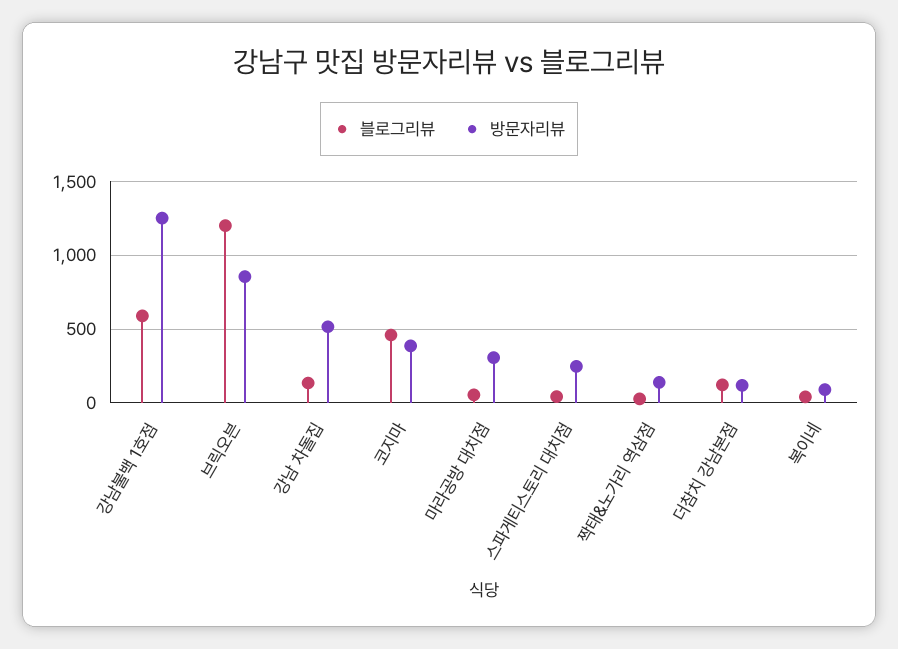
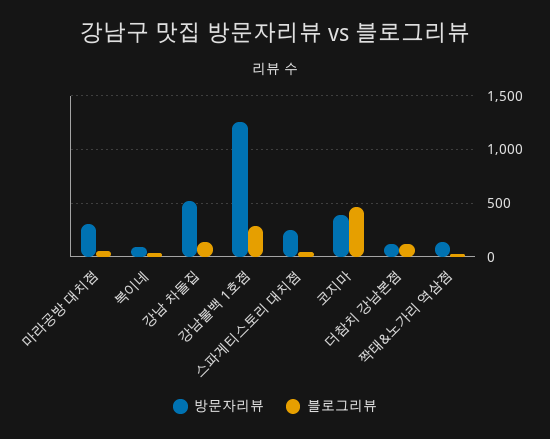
  {
    "블로그리뷰": {
-     "강남불백 1호점": 600,
+     "강남불백 1호점": 300,
-     "브릭오븐": 1200,
      "강남 차돌집": 150,
      "코지마": 450,
      "마라공방 대치점": 50,
      "스파게티스토리 대치점": 50,
      "짝태&노가리 역삼점": 50,
      "더참치 강남본점": 100,
      "복이네": 50
    },
    "방문자리뷰": {
      "강남불백 1호점": 1250,
-     "브릭오븐": 850,
      "강남 차돌집": 500,
      "코지마": 400,
      "마라공방 대치점": 300,
      "스파게티스토리 대치점": 250,
      "짝태&노가리 역삼점": 150,
      "더참치 강남본점": 100,
      "복이네": 100
    }
  }

